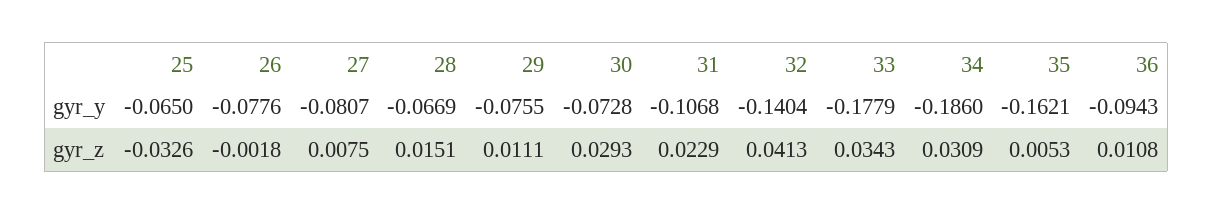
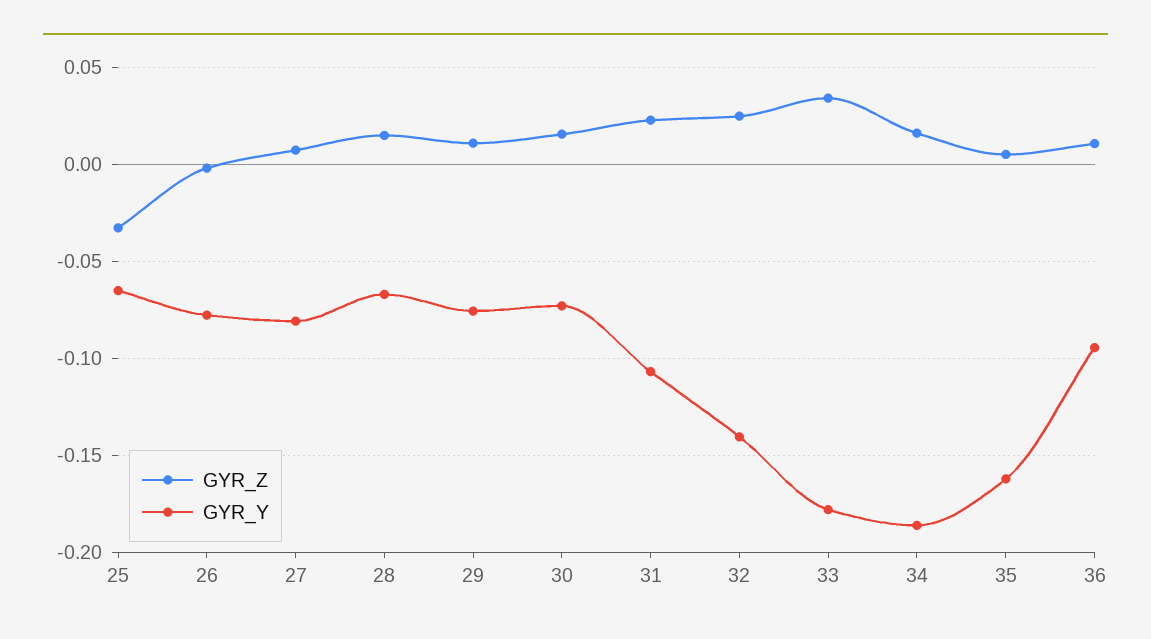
  {
    "gyr_y": {
      "25": -0.065,
      "26": -0.0776,
      "27": -0.0807,
      "28": -0.0669,
      "29": -0.0755,
      "30": -0.0728,
      "31": -0.1068,
      "32": -0.1404,
      "33": -0.1779,
      "34": -0.186,
      "35": -0.1621,
      "36": -0.0943
    },
    "gyr_z": {
      "25": -0.0326,
      "26": -0.0018,
      "27": 0.0075,
      "28": 0.0151,
      "29": 0.0111,
-     "30": 0.0293,
+     "30": 0.015,
      "31": 0.0229,
-     "32": 0.0413,
+     "32": 0.025,
      "33": 0.0343,
-     "34": 0.0309,
+     "34": 0.015,
      "35": 0.0053,
      "36": 0.0108
    }
  }

